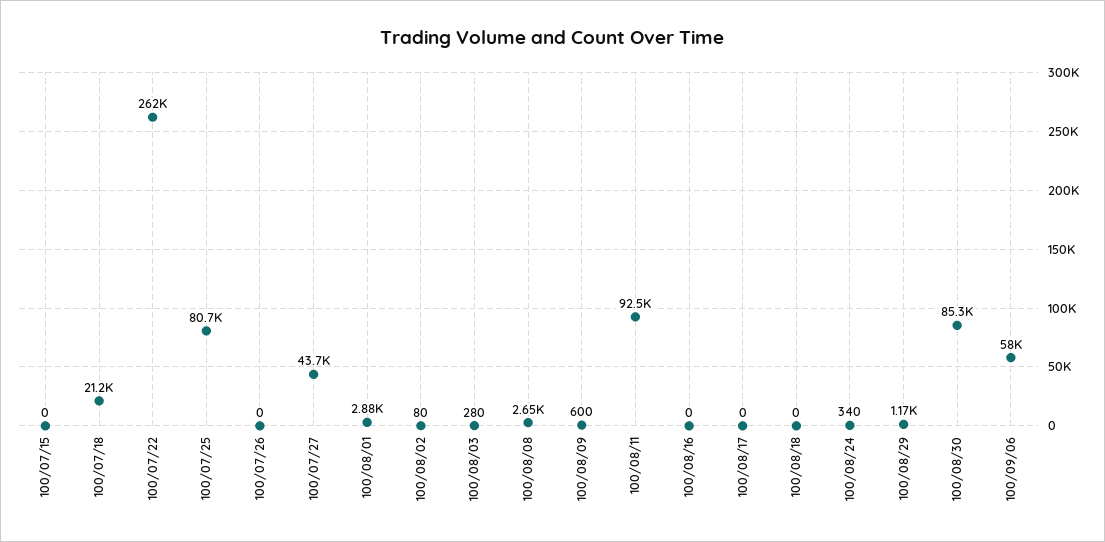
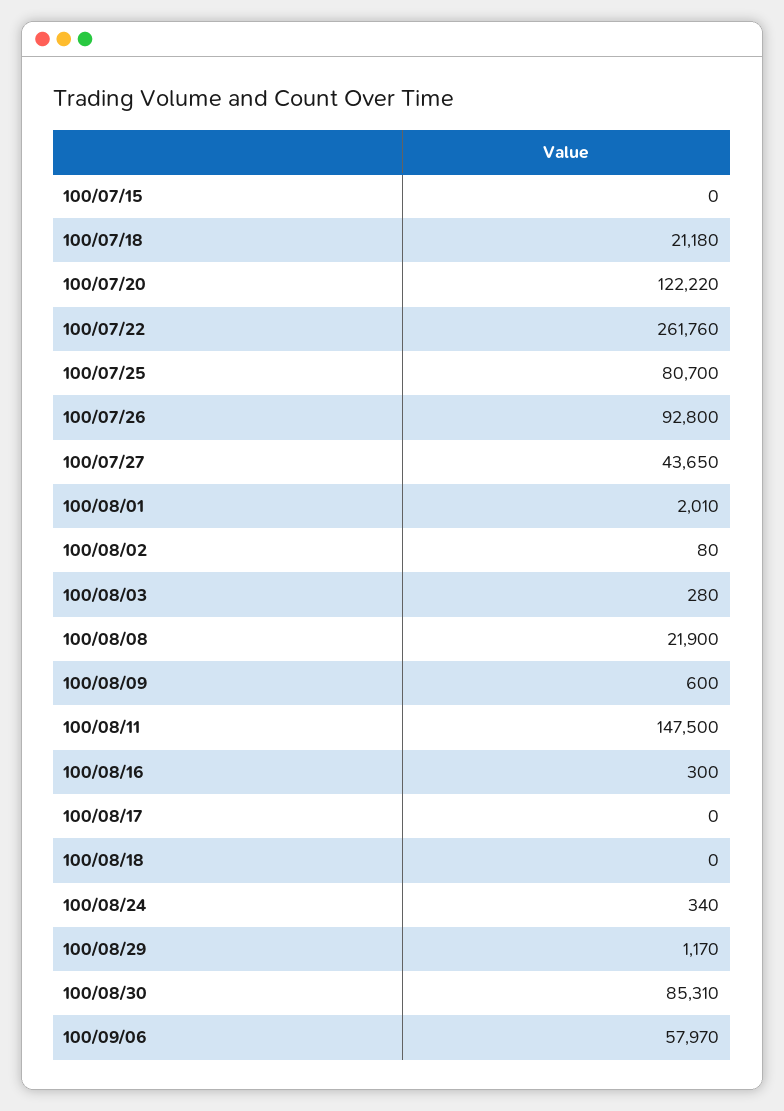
  {
    "100/07/15": 0,
    "100/07/18": 21180,
    "100/07/22": 261760,
    "100/07/25": 80700,
-   "100/07/26": 0,
+   "100/07/26": 92800,
    "100/07/27": 43650,
-   "100/08/01": 2880,
+   "100/08/01": 2010,
    "100/08/02": 80,
    "100/08/03": 280,
-   "100/08/08": 2650,
+   "100/08/08": 21900,
    "100/08/09": 600,
-   "100/08/11": 92500,
+   "100/08/11": 147500,
-   "100/08/16": 0,
+   "100/08/16": 300,
    "100/08/17": 0,
    "100/08/18": 0,
    "100/08/24": 340,
    "100/08/29": 1170,
    "100/08/30": 85310,
-   "100/09/06": 57970
+   "100/09/06": 57970,
+   "100/07/20": 122220
  }

